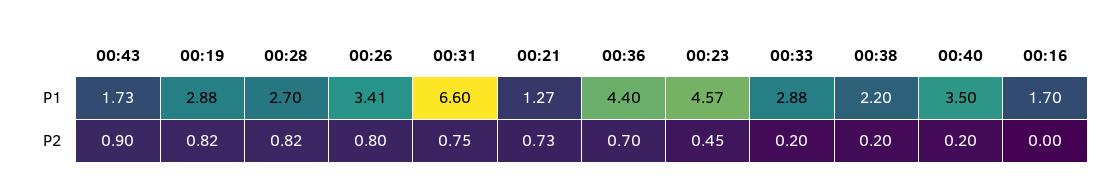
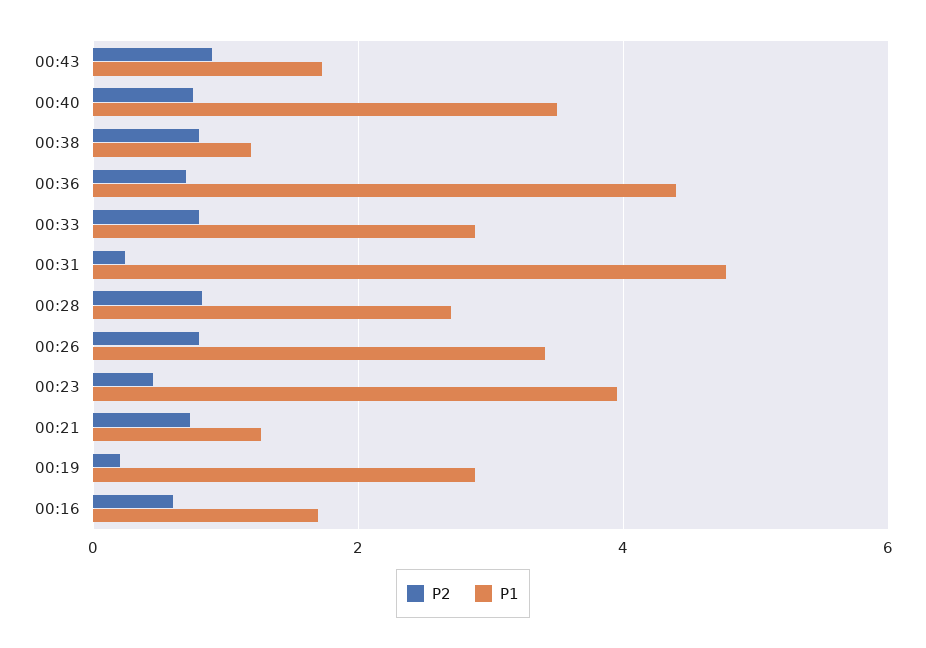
  {
    "P1": {
      "00:43": 1.73,
      "00:19": 2.88,
      "00:28": 2.7,
      "00:26": 3.41,
-     "00:31": 6.6,
+     "00:31": 4.8,
      "00:21": 1.27,
      "00:36": 4.4,
-     "00:23": 4.57,
+     "00:23": 4,
      "00:33": 2.88,
-     "00:38": 2.2,
+     "00:38": 1.2,
      "00:40": 3.5,
      "00:16": 1.7
    },
    "P2": {
      "00:43": 0.9,
-     "00:19": 0.82,
+     "00:19": 0.2,
      "00:28": 0.82,
      "00:26": 0.8,
-     "00:31": 0.75,
+     "00:31": 0.2,
      "00:21": 0.73,
      "00:36": 0.7,
      "00:23": 0.45,
-     "00:33": 0.2,
+     "00:33": 0.8,
-     "00:38": 0.2,
+     "00:38": 0.8,
-     "00:40": 0.2,
+     "00:40": 0.8,
-     "00:16": 0
+     "00:16": 0.6
    }
  }

